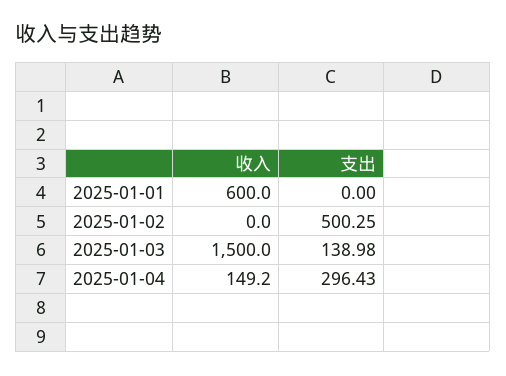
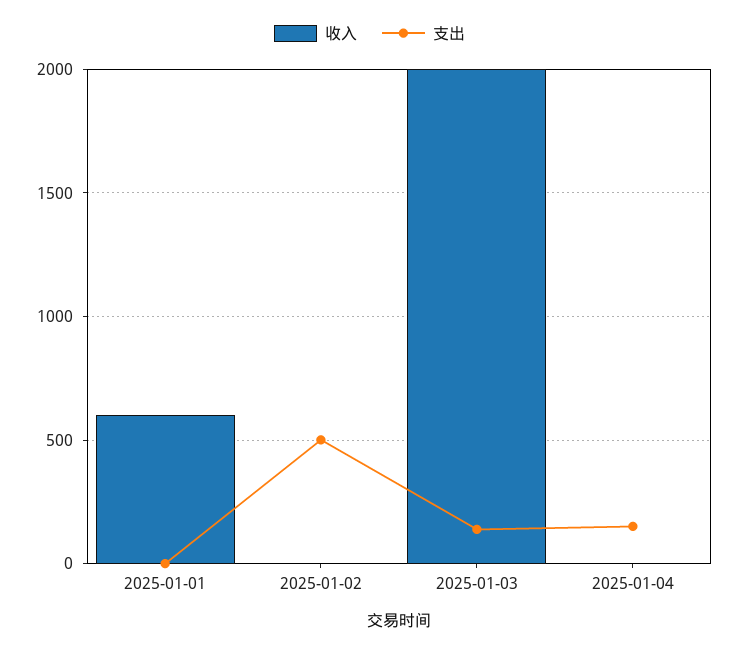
  {
    "收入": {
      "2025-01-01": 600,
      "2025-01-02": 0,
-     "2025-01-03": 1500,
+     "2025-01-03": 2000,
-     "2025-01-04": 149.2
+     "2025-01-04": 0
    },
    "支出": {
      "2025-01-01": 0,
      "2025-01-02": 500.25,
      "2025-01-03": 138.98,
-     "2025-01-04": 296.43
+     "2025-01-04": 150
    }
  }

